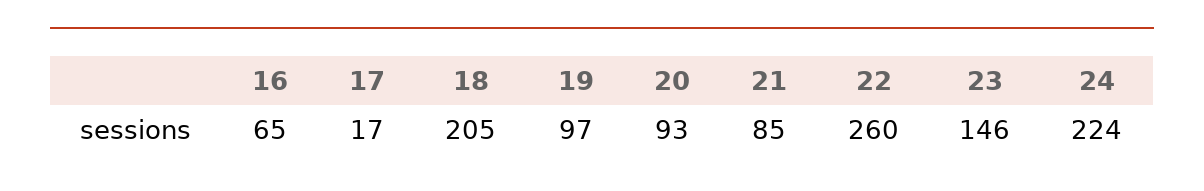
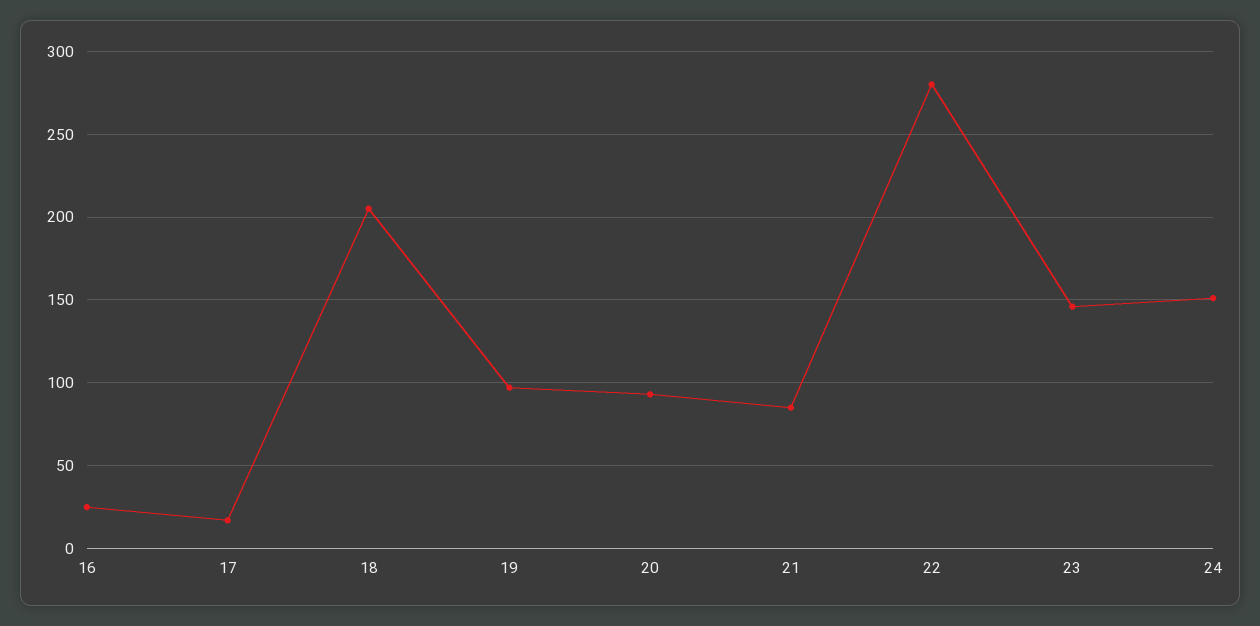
  {
-   "16": 65,
+   "16": 25,
    "17": 17,
    "18": 205,
    "19": 97,
    "20": 93,
    "21": 85,
-   "22": 260,
+   "22": 280,
    "23": 146,
-   "24": 224
+   "24": 150
  }

